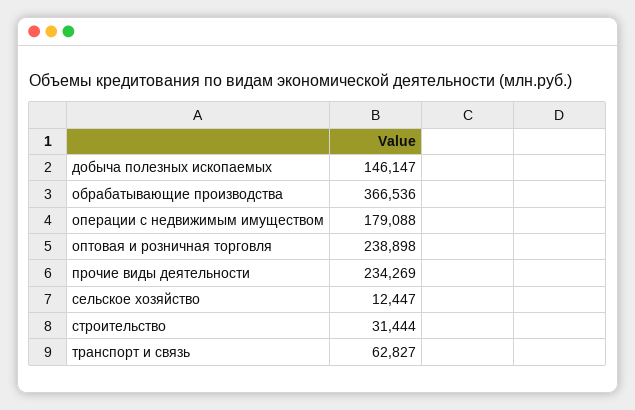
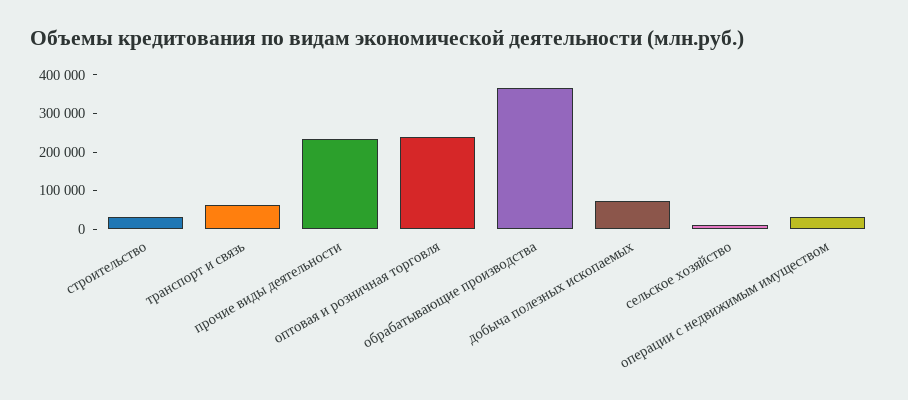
  {
-   "добыча полезных ископаемых": 146147,
+   "добыча полезных ископаемых": 75000,
    "обрабатывающие производства": 366536,
-   "операции с недвижимым имуществом": 179088,
+   "операции с недвижимым имуществом": 25000,
    "оптовая и розничная торговля": 238898,
    "прочие виды деятельности": 234269,
    "сельское хозяйство": 12447,
    "строительство": 31444,
    "транспорт и связь": 62827
  }

